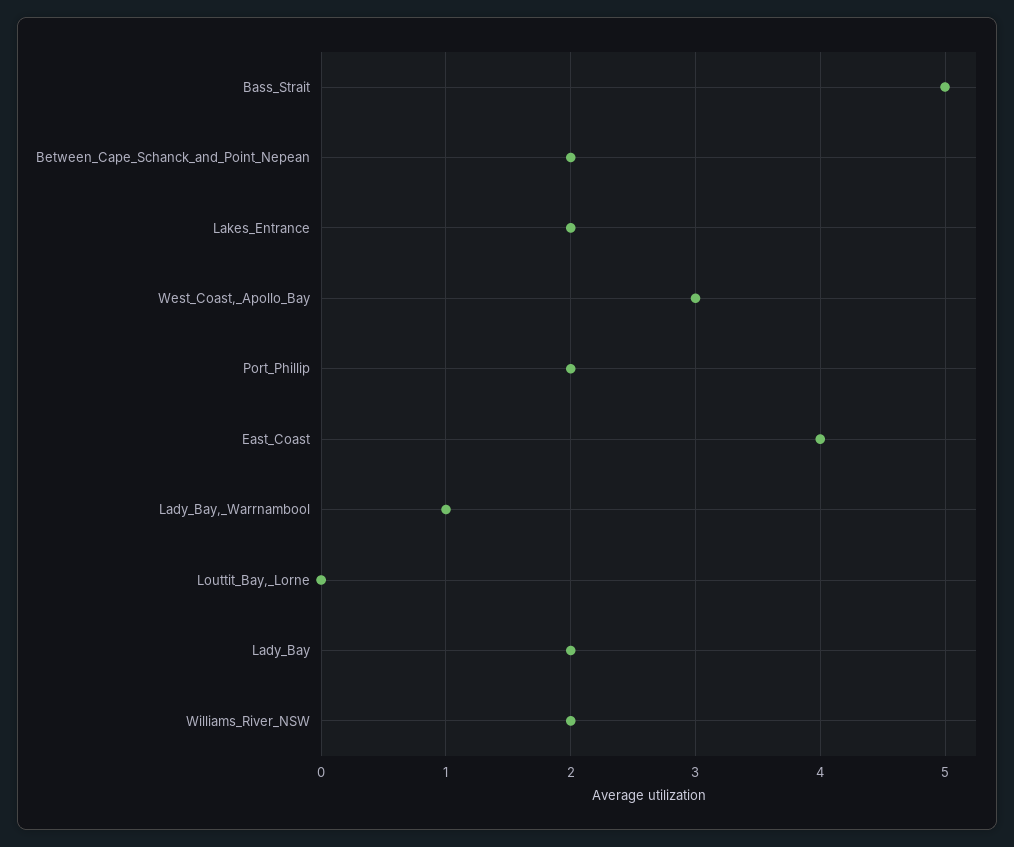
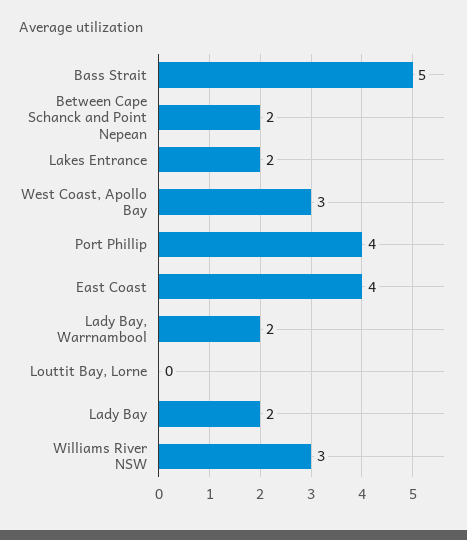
  {
    "Bass_Strait": 5,
    "Between_Cape_Schanck_and_Point_Nepean": 2,
    "Lakes_Entrance": 2,
    "West_Coast,_Apollo_Bay": 3,
-   "Port_Phillip": 2,
+   "Port_Phillip": 4,
    "East_Coast": 4,
-   "Lady_Bay,_Warrnambool": 1,
+   "Lady_Bay,_Warrnambool": 2,
    "Louttit_Bay,_Lorne": 0,
    "Lady_Bay": 2,
-   "Williams_River_NSW": 2
+   "Williams_River_NSW": 3
  }

